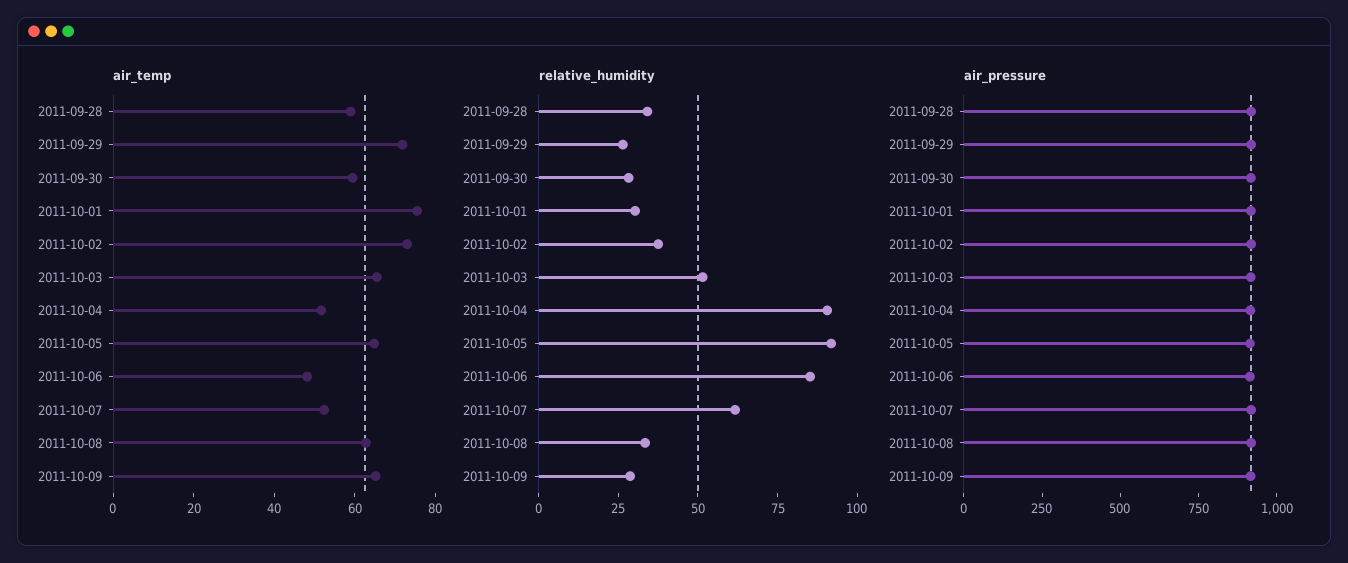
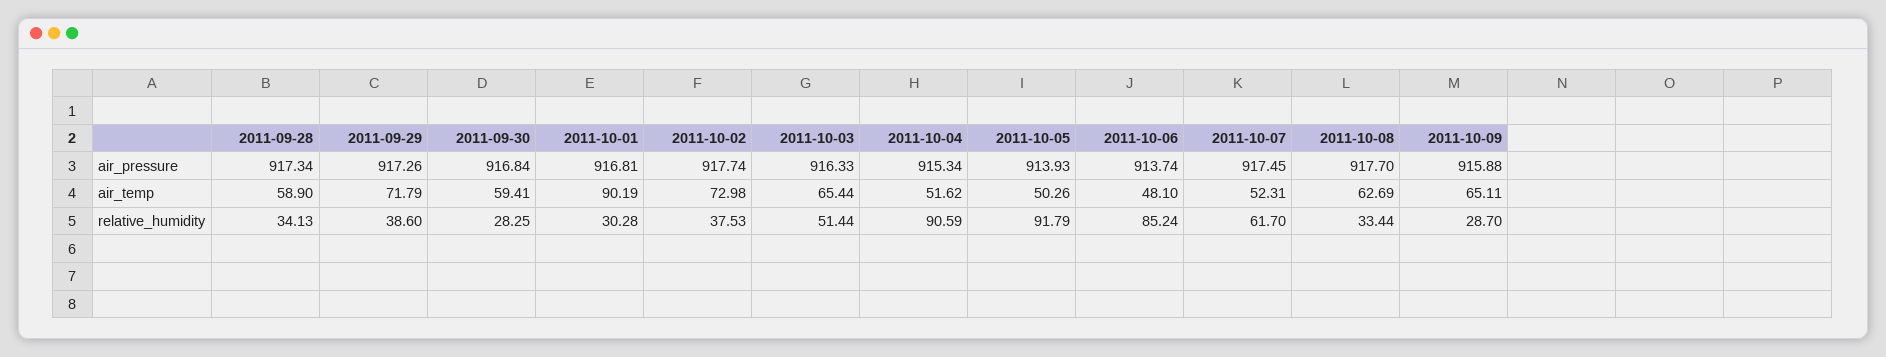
  {
    "air_temp": {
      "2011-09-28": 58.9,
      "2011-09-29": 71.79,
      "2011-09-30": 59.41,
-     "2011-10-01": 75,
+     "2011-10-01": 90.19,
      "2011-10-02": 72.98,
      "2011-10-03": 65.44,
      "2011-10-04": 51.62,
-     "2011-10-05": 65,
+     "2011-10-05": 50.26,
      "2011-10-06": 48.1,
      "2011-10-07": 52.31,
      "2011-10-08": 62.69,
      "2011-10-09": 65.11
    },
    "relative_humidity": {
      "2011-09-28": 34.13,
-     "2011-09-29": 25,
+     "2011-09-29": 38.6,
      "2011-09-30": 28.25,
      "2011-10-01": 30.28,
      "2011-10-02": 37.53,
      "2011-10-03": 51.44,
      "2011-10-04": 90.59,
      "2011-10-05": 91.79,
      "2011-10-06": 85.24,
      "2011-10-07": 61.7,
      "2011-10-08": 33.44,
      "2011-10-09": 28.7
    },
    "air_pressure": {
      "2011-09-28": 917.34,
      "2011-09-29": 917.26,
      "2011-09-30": 916.84,
      "2011-10-01": 916.81,
      "2011-10-02": 917.74,
      "2011-10-03": 916.33,
      "2011-10-04": 915.34,
      "2011-10-05": 913.93,
      "2011-10-06": 913.74,
      "2011-10-07": 917.45,
      "2011-10-08": 917.7,
      "2011-10-09": 915.88
    }
  }

